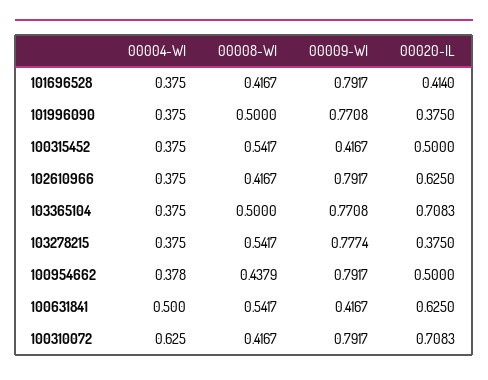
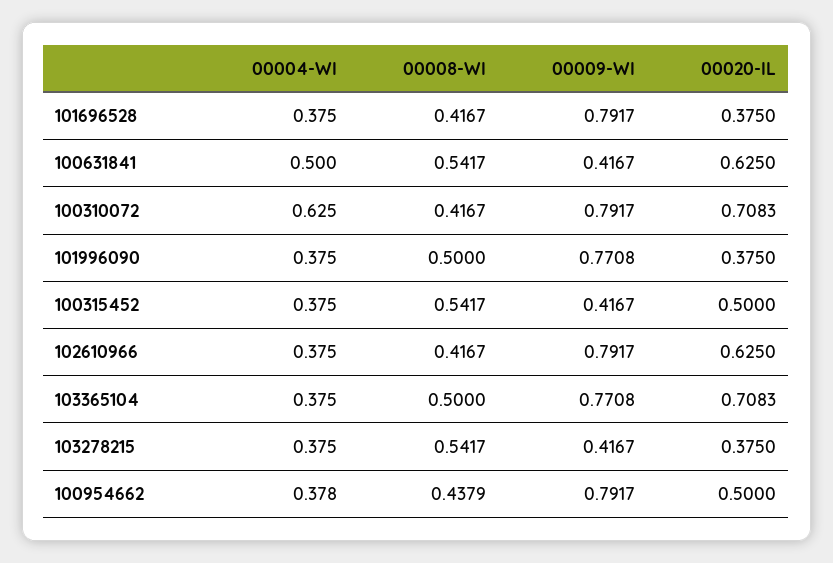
  {
    "00004-WI": {
      "101696528": 0.375,
      "101996090": 0.375,
      "100315452": 0.375,
      "102610966": 0.375,
      "103365104": 0.375,
      "103278215": 0.375,
      "100954662": 0.378,
      "100631841": 0.5,
      "100310072": 0.625
    },
    "00008-WI": {
      "101696528": 0.4167,
      "101996090": 0.5,
      "100315452": 0.5417,
      "102610966": 0.4167,
      "103365104": 0.5,
      "103278215": 0.5417,
      "100954662": 0.4379,
      "100631841": 0.5417,
      "100310072": 0.4167
    },
    "00009-WI": {
      "101696528": 0.7917,
      "101996090": 0.7708,
      "100315452": 0.4167,
      "102610966": 0.7917,
      "103365104": 0.7708,
-     "103278215": 0.7774,
+     "103278215": 0.4167,
      "100954662": 0.7917,
      "100631841": 0.4167,
      "100310072": 0.7917
    },
    "00020-IL": {
-     "101696528": 0.414,
+     "101696528": 0.375,
      "101996090": 0.375,
      "100315452": 0.5,
      "102610966": 0.625,
      "103365104": 0.7083,
      "103278215": 0.375,
      "100954662": 0.5,
      "100631841": 0.625,
      "100310072": 0.7083
    }
  }

